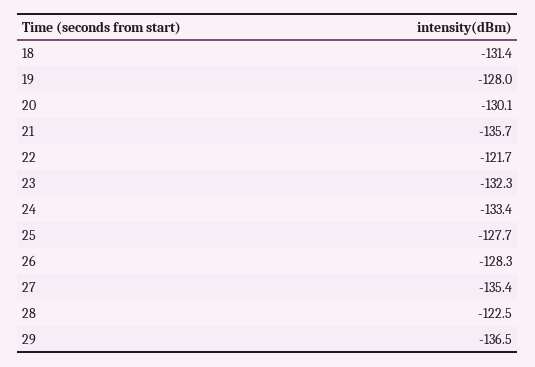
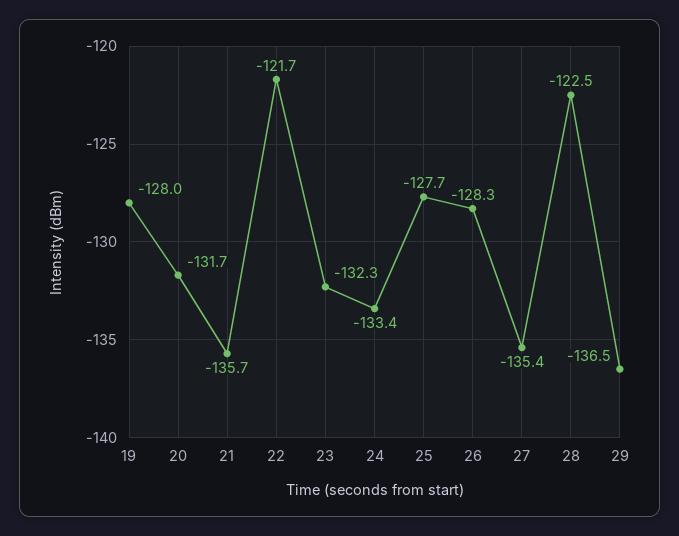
  {
-   "18": -131.4,
    "19": -128,
-   "20": -130.1,
+   "20": -131.7,
    "21": -135.7,
    "22": -121.7,
    "23": -132.3,
    "24": -133.4,
    "25": -127.7,
    "26": -128.3,
    "27": -135.4,
    "28": -122.5,
    "29": -136.5
  }

